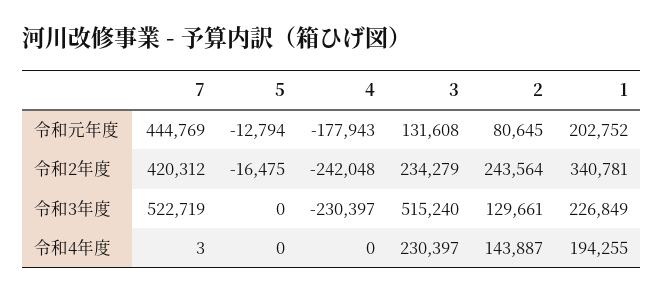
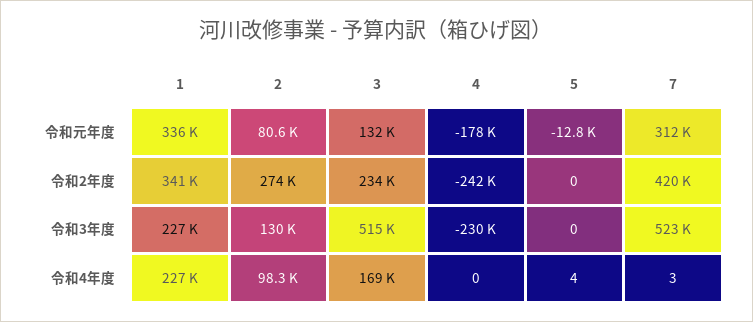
  {
    "7": {
-     "令和元年度": 444769,
+     "令和元年度": 312000,
      "令和2年度": 420312,
      "令和3年度": 522719,
      "令和4年度": 3
    },
    "5": {
      "令和元年度": -12794,
-     "令和2年度": -16475,
+     "令和2年度": 0,
      "令和3年度": 0,
-     "令和4年度": 0
+     "令和4年度": 4
    },
    "4": {
      "令和元年度": -177943,
      "令和2年度": -242048,
      "令和3年度": -230397,
      "令和4年度": 0
    },
    "3": {
      "令和元年度": 131608,
      "令和2年度": 234279,
      "令和3年度": 515240,
-     "令和4年度": 230397
+     "令和4年度": 169000
    },
    "2": {
      "令和元年度": 80645,
-     "令和2年度": 243564,
+     "令和2年度": 274000,
      "令和3年度": 129661,
-     "令和4年度": 143887
+     "令和4年度": 98300
    },
    "1": {
-     "令和元年度": 202752,
+     "令和元年度": 336000,
      "令和2年度": 340781,
      "令和3年度": 226849,
-     "令和4年度": 194255
+     "令和4年度": 227000
    }
  }

